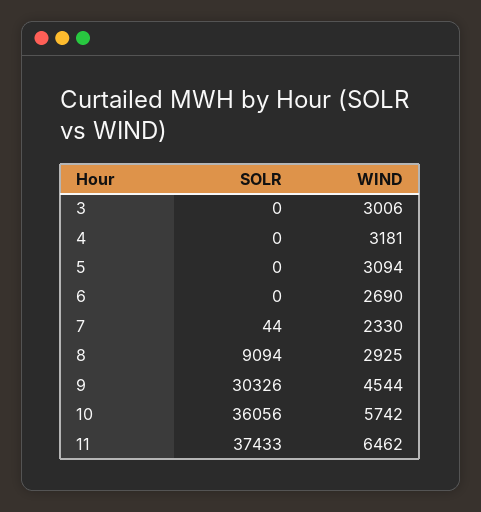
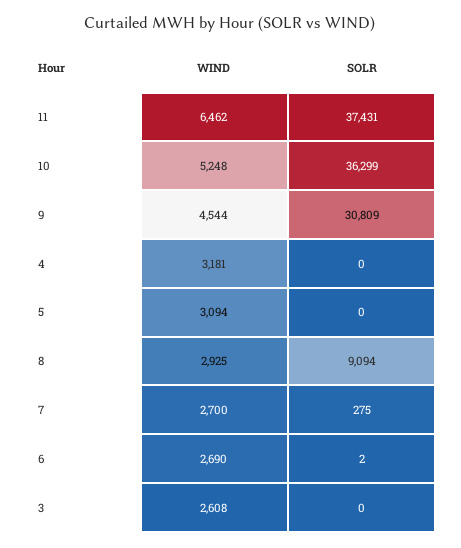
  {
    "SOLR": {
      "3": 0,
      "4": 0,
      "5": 0,
-     "6": 0,
+     "6": 2,
-     "7": 44,
+     "7": 275,
      "8": 9094,
-     "9": 30326,
+     "9": 30809,
-     "10": 36056,
+     "10": 36299,
-     "11": 37433
+     "11": 37431
    },
    "WIND": {
-     "3": 3006,
+     "3": 2608,
      "4": 3181,
      "5": 3094,
      "6": 2690,
-     "7": 2330,
+     "7": 2700,
      "8": 2925,
      "9": 4544,
-     "10": 5742,
+     "10": 5248,
      "11": 6462
    }
  }

